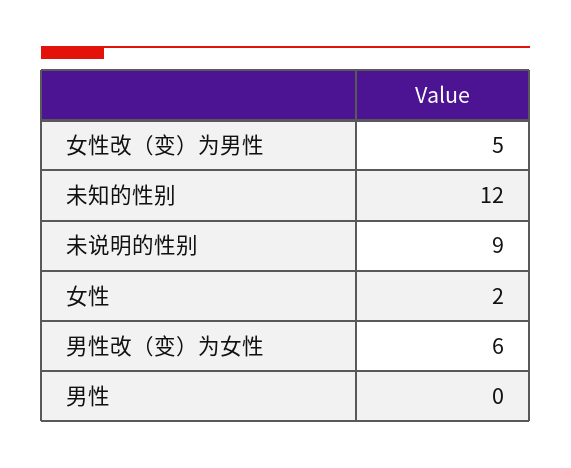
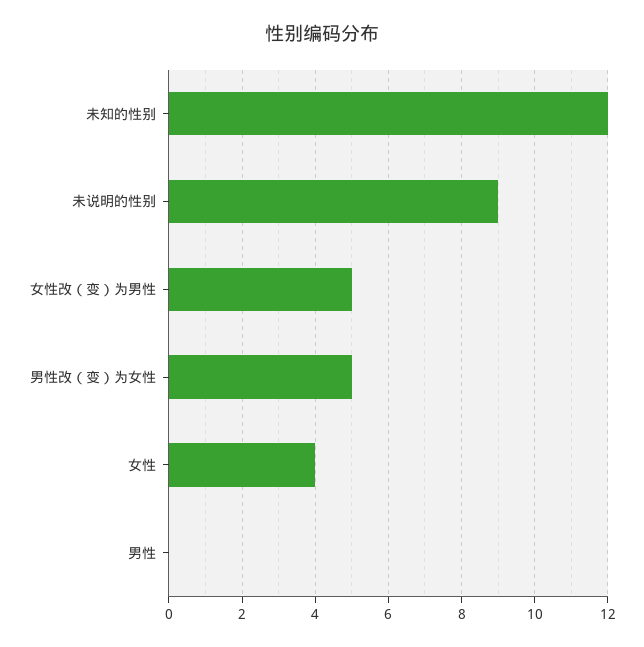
  {
    "女性改（变）为男性": 5,
    "未知的性别": 12,
    "未说明的性别": 9,
-   "女性": 2,
+   "女性": 4,
-   "男性改（变）为女性": 6,
+   "男性改（变）为女性": 5,
    "男性": 0
  }

